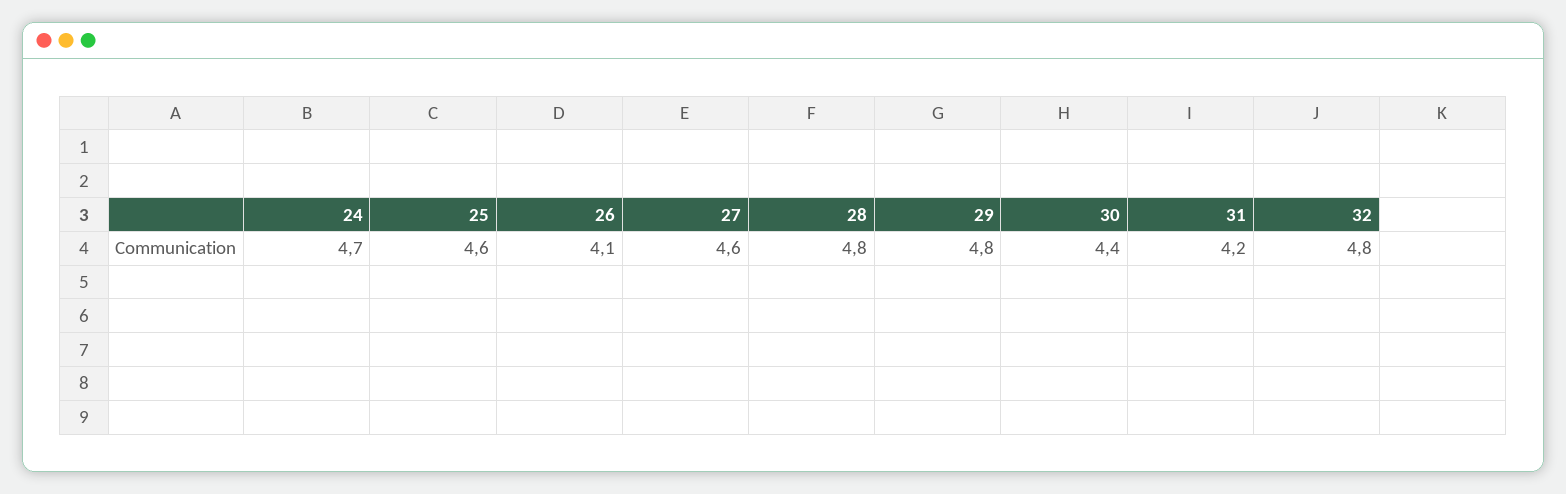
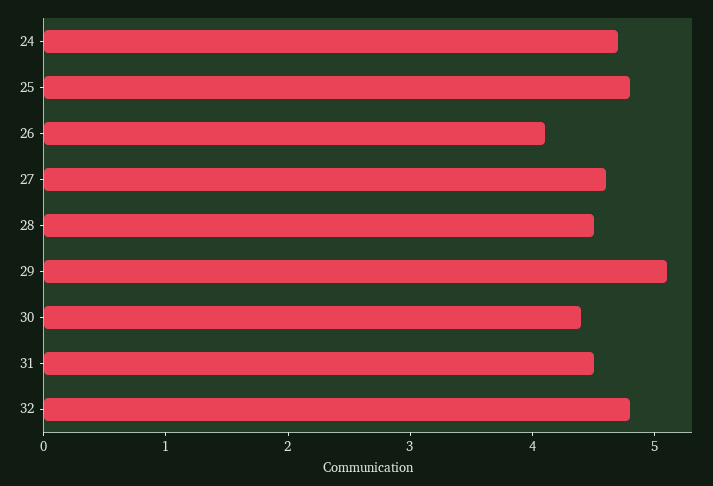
  {
    "24": 4.7,
-   "25": 4.6,
+   "25": 4.8,
    "26": 4.1,
    "27": 4.6,
-   "28": 4.8,
+   "28": 4.5,
-   "29": 4.8,
+   "29": 5.1,
    "30": 4.4,
-   "31": 4.2,
+   "31": 4.5,
    "32": 4.8
  }

